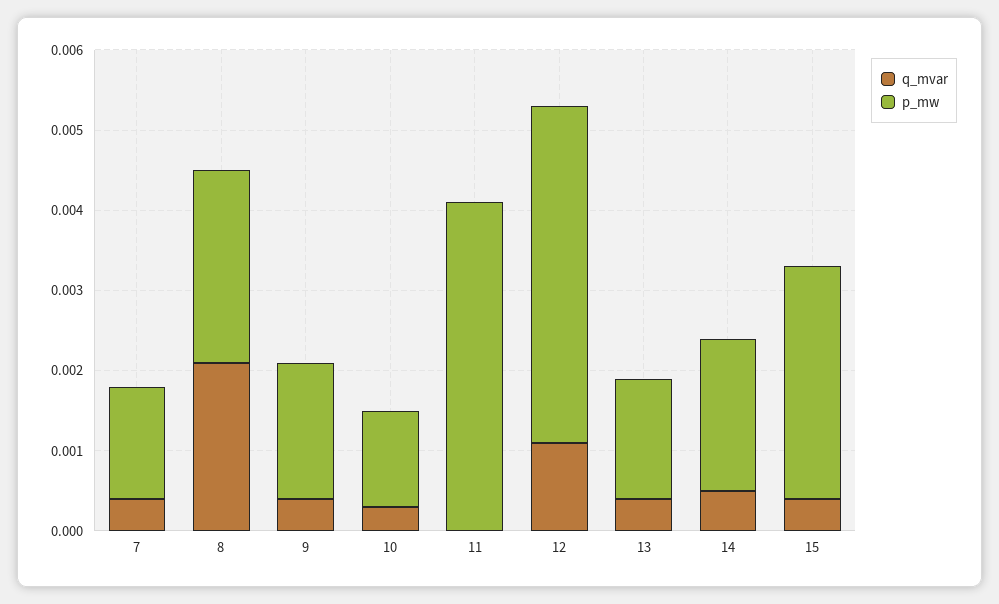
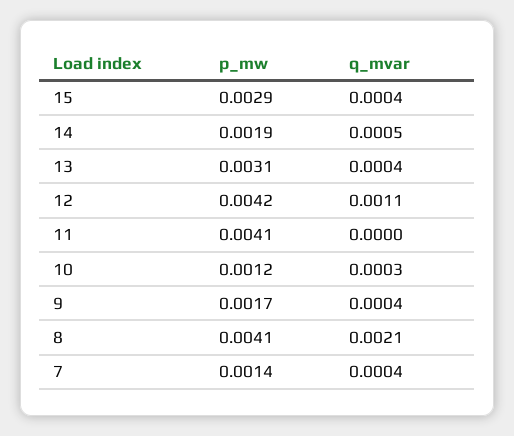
  {
    "q_mvar": {
      "7": 0.0004,
      "8": 0.0021,
      "9": 0.0004,
      "10": 0.0003,
      "11": 0,
      "12": 0.0011,
      "13": 0.0004,
      "14": 0.0005,
      "15": 0.0004
    },
    "p_mw": {
      "7": 0.0014,
-     "8": 0.0024,
+     "8": 0.0041,
      "9": 0.0017,
      "10": 0.0012,
      "11": 0.0041,
      "12": 0.0042,
-     "13": 0.0015,
+     "13": 0.0031,
      "14": 0.0019,
      "15": 0.0029
    }
  }

